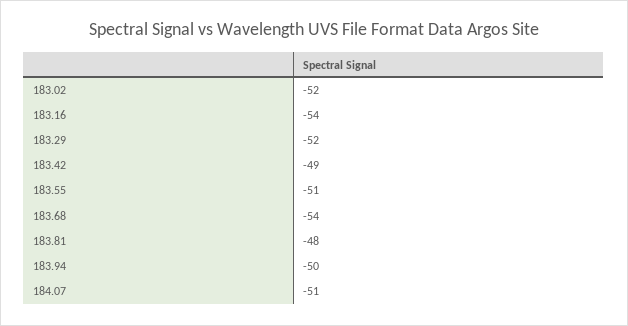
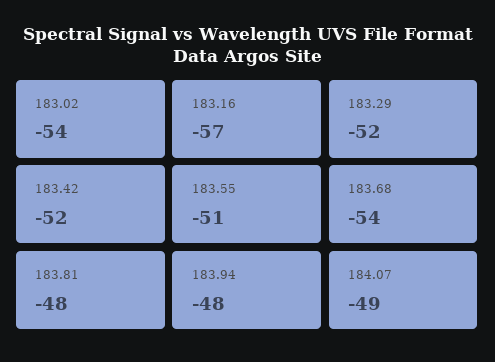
  {
-   "183.02": -52,
+   "183.02": -54,
-   "183.16": -54,
+   "183.16": -57,
    "183.29": -52,
-   "183.42": -49,
+   "183.42": -52,
    "183.55": -51,
    "183.68": -54,
    "183.81": -48,
-   "183.94": -50,
+   "183.94": -48,
-   "184.07": -51
+   "184.07": -49
  }

